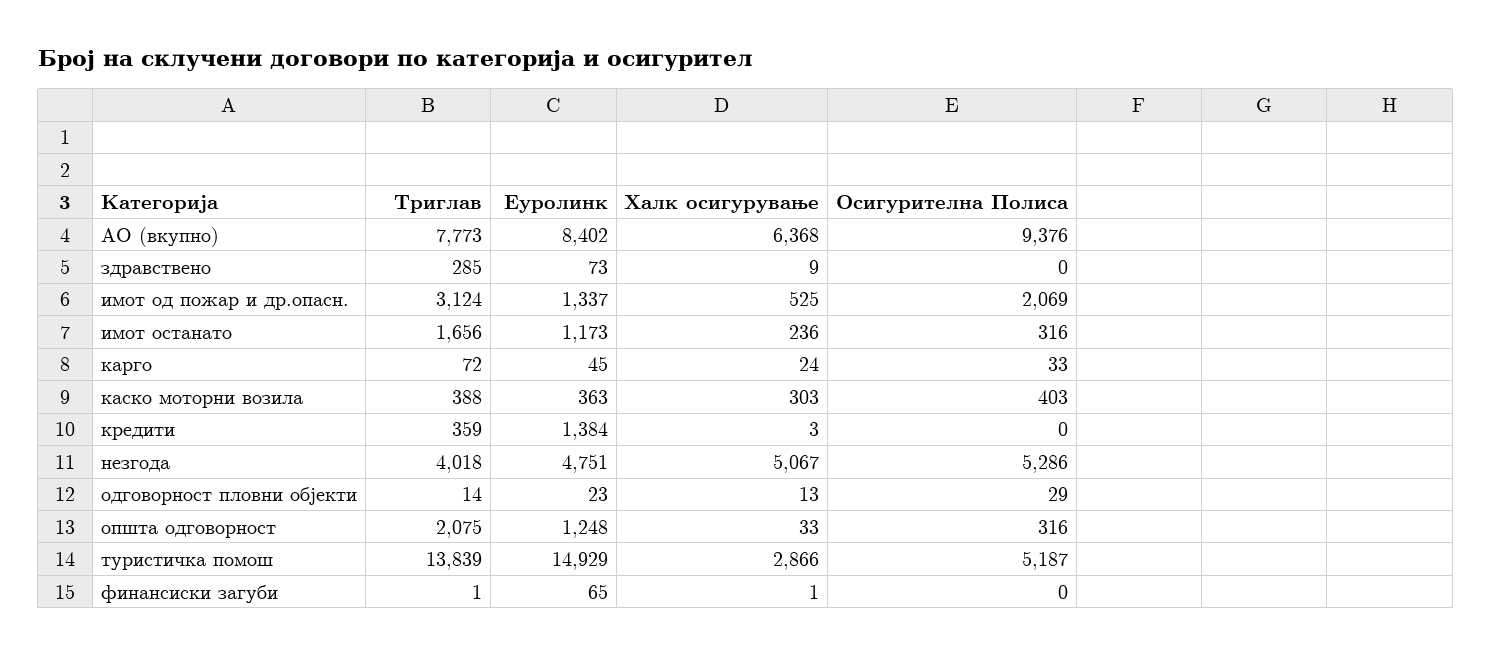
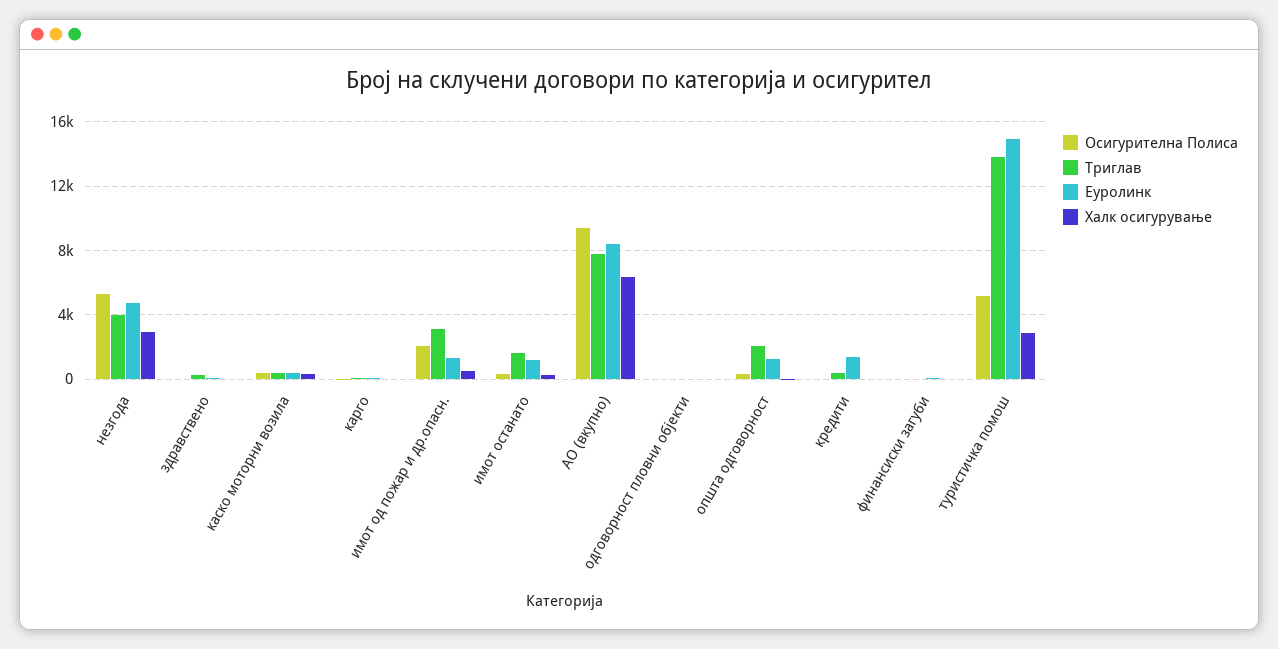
  {
    "Триглав": {
      "АО (вкупно)": 7773,
      "здравствено": 285,
      "имот од пожар и др.опасн.": 3124,
      "имот останато": 1656,
      "карго": 72,
      "каско моторни возила": 388,
      "кредити": 359,
      "незгода": 4018,
      "одговорност пловни објекти": 14,
      "општа одговорност": 2075,
      "туристичка помош": 13839,
      "финансиски загуби": 1
    },
    "Еуролинк": {
      "АО (вкупно)": 8402,
      "здравствено": 73,
      "имот од пожар и др.опасн.": 1337,
      "имот останато": 1173,
      "карго": 45,
      "каско моторни возила": 363,
      "кредити": 1384,
      "незгода": 4751,
      "одговорност пловни објекти": 23,
      "општа одговорност": 1248,
      "туристичка помош": 14929,
      "финансиски загуби": 65
    },
    "Халк осигурување": {
      "АО (вкупно)": 6368,
      "здравствено": 9,
      "имот од пожар и др.опасн.": 525,
      "имот останато": 236,
      "карго": 24,
      "каско моторни возила": 303,
      "кредити": 3,
-     "незгода": 5067,
+     "незгода": 3000,
      "одговорност пловни објекти": 13,
      "општа одговорност": 33,
      "туристичка помош": 2866,
      "финансиски загуби": 1
    },
    "Осигурителна Полиса": {
      "АО (вкупно)": 9376,
      "здравствено": 0,
      "имот од пожар и др.опасн.": 2069,
      "имот останато": 316,
      "карго": 33,
      "каско моторни возила": 403,
      "кредити": 0,
      "незгода": 5286,
      "одговорност пловни објекти": 29,
      "општа одговорност": 316,
      "туристичка помош": 5187,
      "финансиски загуби": 0
    }
  }

